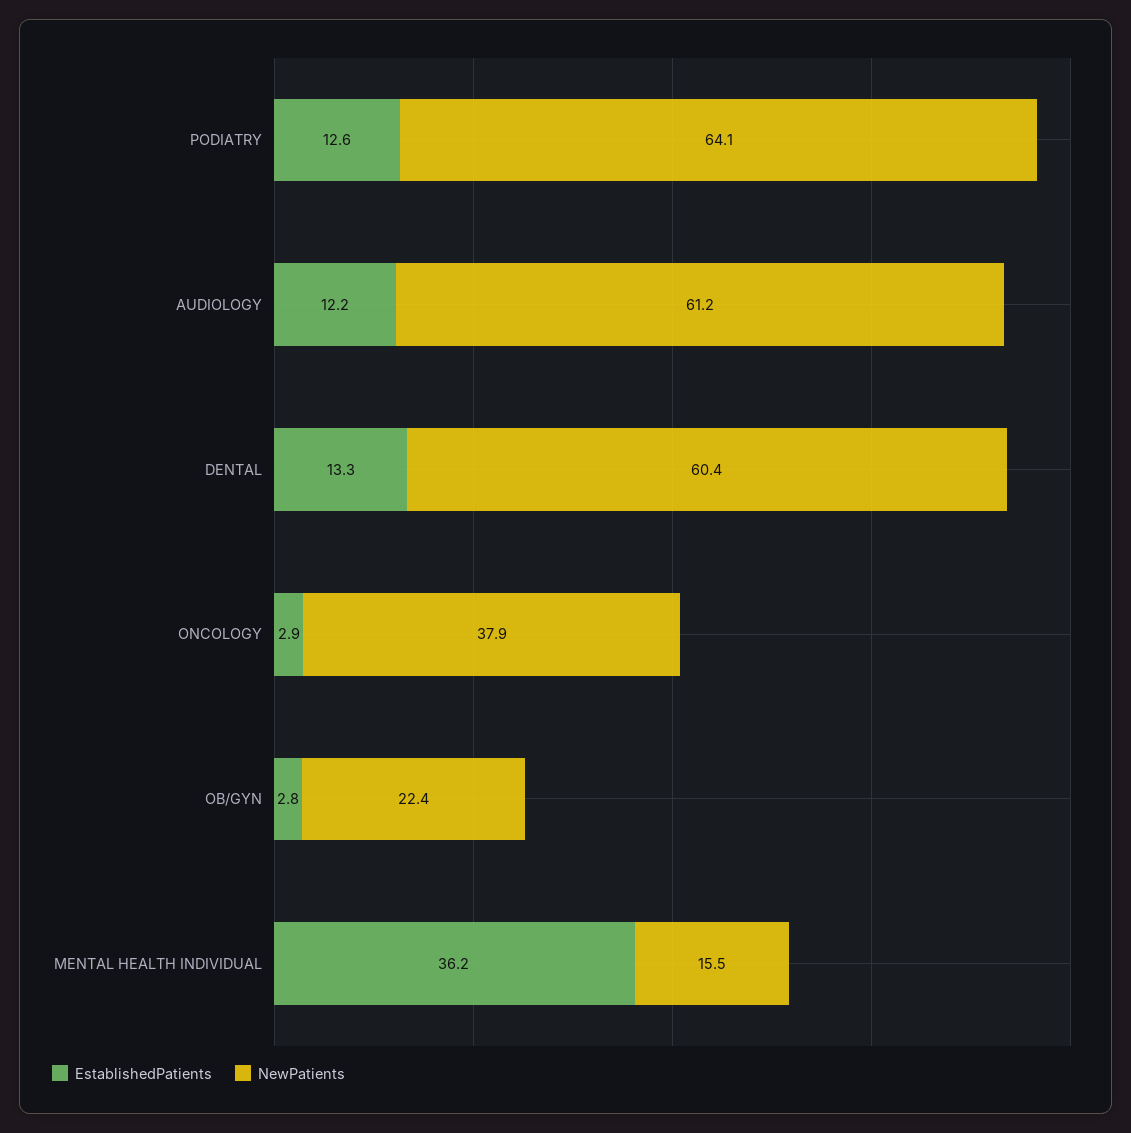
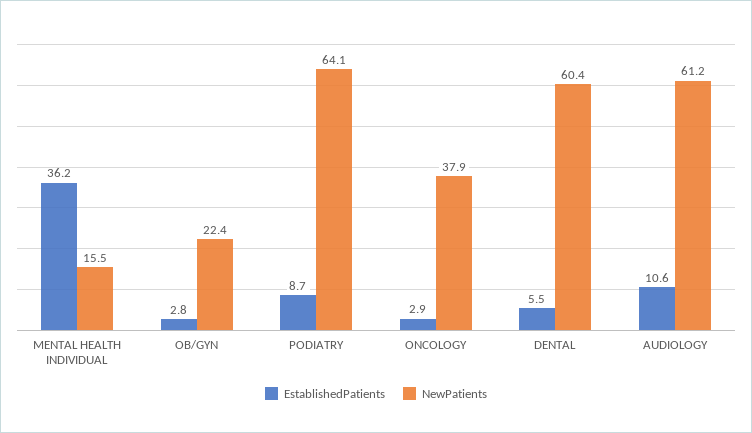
  {
    "EstablishedPatients": {
-     "PODIATRY": 12.6,
+     "PODIATRY": 8.7,
-     "AUDIOLOGY": 12.2,
+     "AUDIOLOGY": 10.6,
-     "DENTAL": 13.3,
+     "DENTAL": 5.5,
      "ONCOLOGY": 2.9,
      "OB/GYN": 2.8,
      "MENTAL HEALTH INDIVIDUAL": 36.2
    },
    "NewPatients": {
      "PODIATRY": 64.1,
      "AUDIOLOGY": 61.2,
      "DENTAL": 60.4,
      "ONCOLOGY": 37.9,
      "OB/GYN": 22.4,
      "MENTAL HEALTH INDIVIDUAL": 15.5
    }
  }

